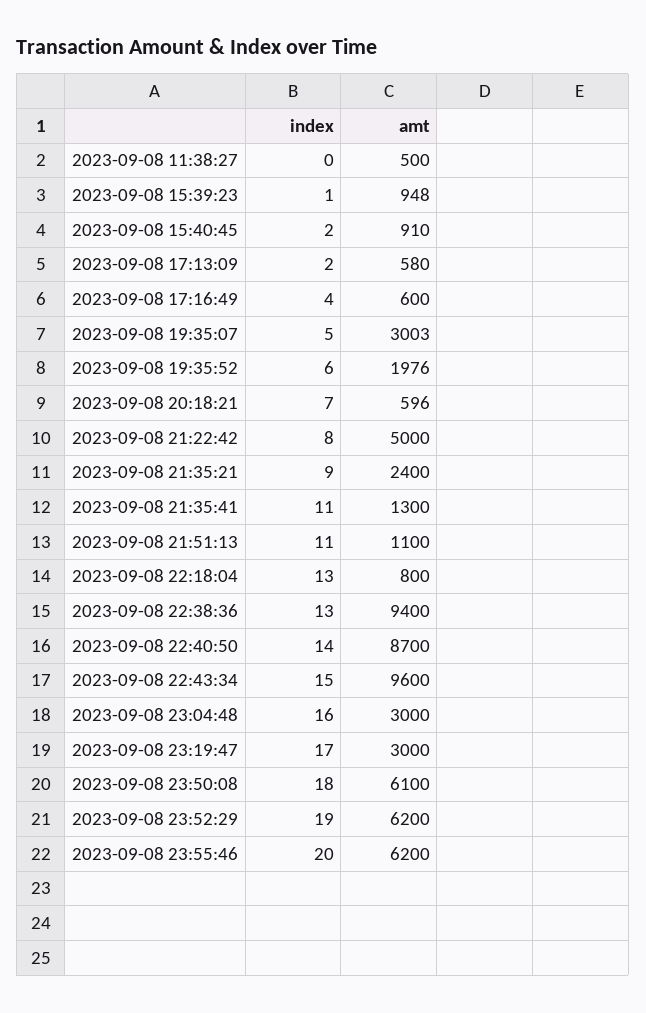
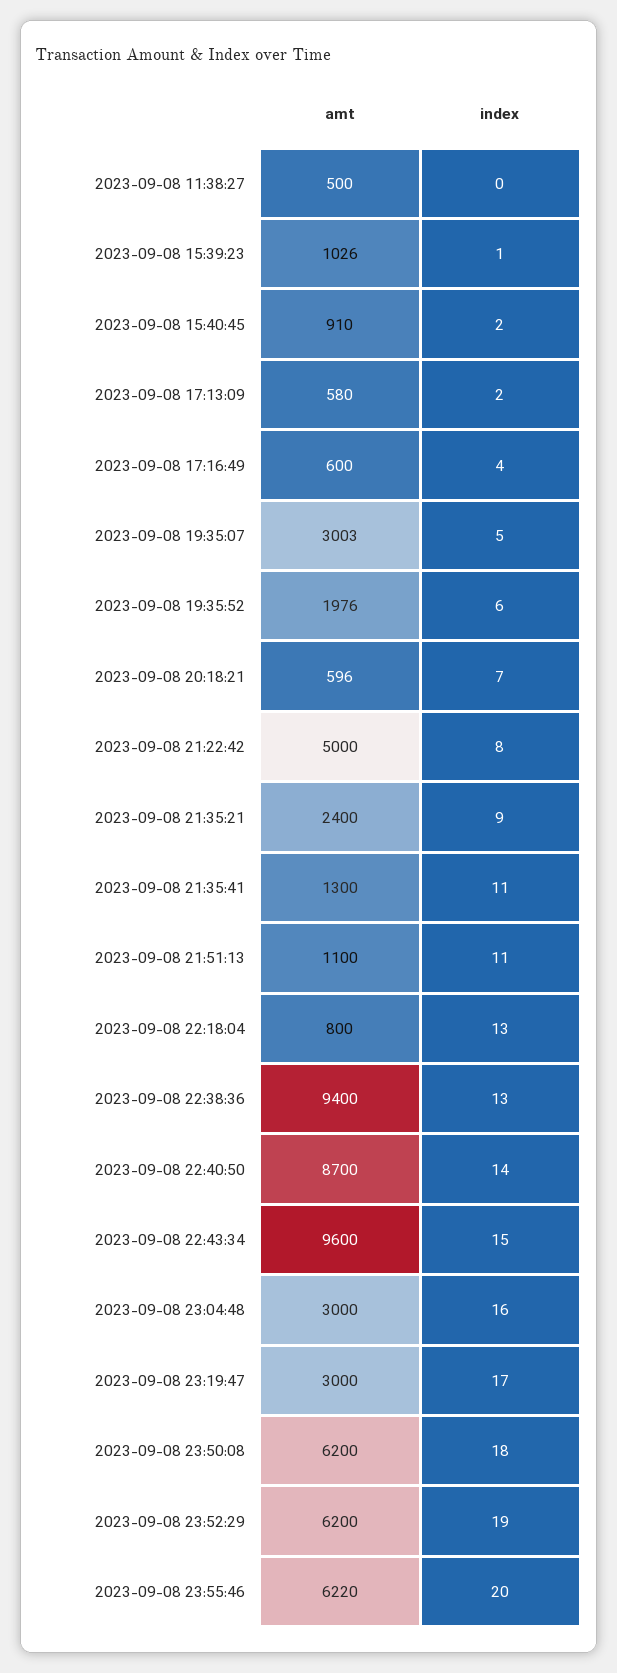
  {
    "index": {
      "2023-09-08 11:38:27": 0,
      "2023-09-08 15:39:23": 1,
      "2023-09-08 15:40:45": 2,
      "2023-09-08 17:13:09": 2,
      "2023-09-08 17:16:49": 4,
      "2023-09-08 19:35:07": 5,
      "2023-09-08 19:35:52": 6,
      "2023-09-08 20:18:21": 7,
      "2023-09-08 21:22:42": 8,
      "2023-09-08 21:35:21": 9,
      "2023-09-08 21:35:41": 11,
      "2023-09-08 21:51:13": 11,
      "2023-09-08 22:18:04": 13,
      "2023-09-08 22:38:36": 13,
      "2023-09-08 22:40:50": 14,
      "2023-09-08 22:43:34": 15,
      "2023-09-08 23:04:48": 16,
      "2023-09-08 23:19:47": 17,
      "2023-09-08 23:50:08": 18,
      "2023-09-08 23:52:29": 19,
      "2023-09-08 23:55:46": 20
    },
    "amt": {
      "2023-09-08 11:38:27": 500,
-     "2023-09-08 15:39:23": 948,
+     "2023-09-08 15:39:23": 1026,
      "2023-09-08 15:40:45": 910,
      "2023-09-08 17:13:09": 580,
      "2023-09-08 17:16:49": 600,
      "2023-09-08 19:35:07": 3003,
      "2023-09-08 19:35:52": 1976,
      "2023-09-08 20:18:21": 596,
      "2023-09-08 21:22:42": 5000,
      "2023-09-08 21:35:21": 2400,
      "2023-09-08 21:35:41": 1300,
      "2023-09-08 21:51:13": 1100,
      "2023-09-08 22:18:04": 800,
      "2023-09-08 22:38:36": 9400,
      "2023-09-08 22:40:50": 8700,
      "2023-09-08 22:43:34": 9600,
      "2023-09-08 23:04:48": 3000,
      "2023-09-08 23:19:47": 3000,
-     "2023-09-08 23:50:08": 6100,
+     "2023-09-08 23:50:08": 6200,
      "2023-09-08 23:52:29": 6200,
-     "2023-09-08 23:55:46": 6200
+     "2023-09-08 23:55:46": 6220
    }
  }

